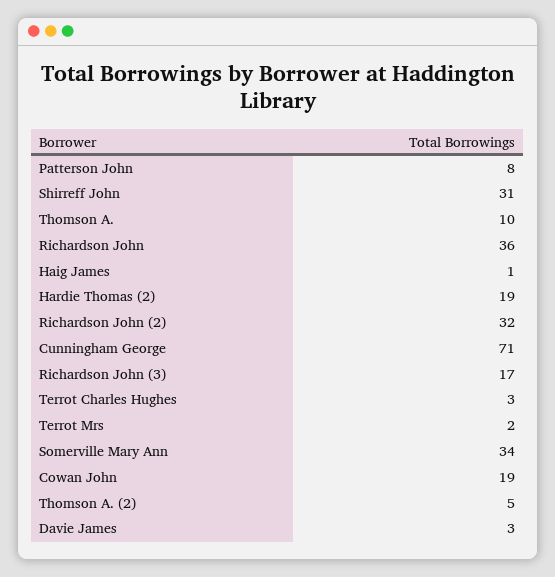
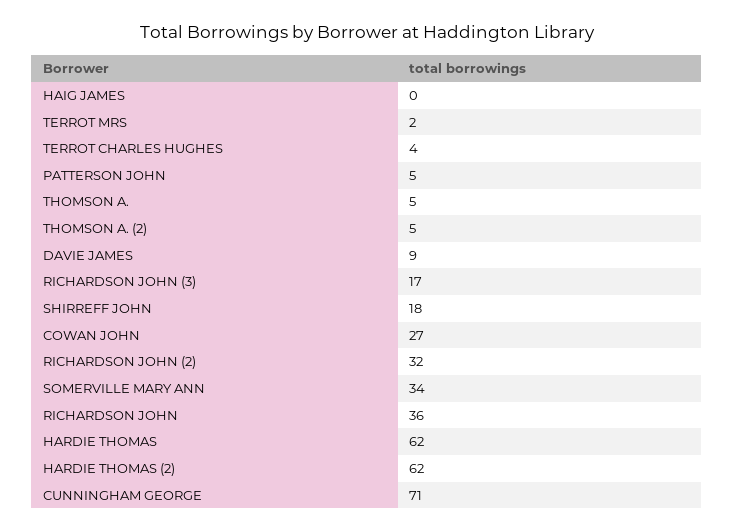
  {
-   "Patterson John": 8,
+   "Patterson John": 5,
-   "Shirreff John": 31,
+   "Shirreff John": 18,
-   "Thomson A.": 10,
+   "Thomson A.": 5,
    "Richardson John": 36,
-   "Haig James": 1,
+   "Haig James": 0,
-   "Hardie Thomas (2)": 19,
+   "Hardie Thomas (2)": 62,
    "Richardson John (2)": 32,
    "Cunningham George": 71,
    "Richardson John (3)": 17,
-   "Terrot Charles Hughes": 3,
+   "Terrot Charles Hughes": 4,
    "Terrot Mrs": 2,
    "Somerville Mary Ann": 34,
-   "Cowan John": 19,
+   "Cowan John": 27,
    "Thomson A. (2)": 5,
-   "Davie James": 3
+   "Davie James": 9,
+   "HARDIE THOMAS": 62
  }

